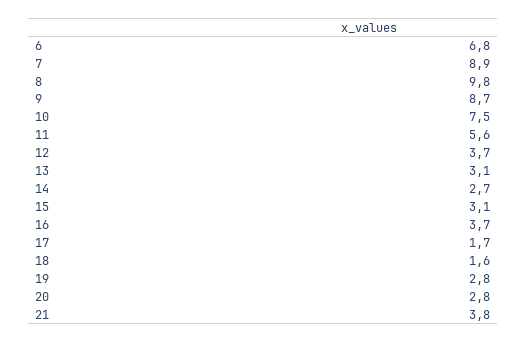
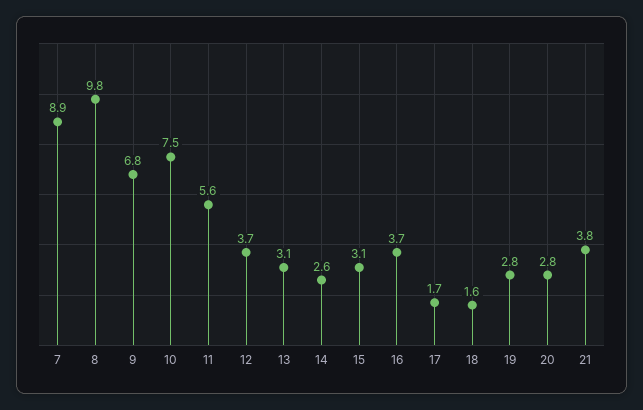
  {
-   "6": 6.8,
    "7": 8.9,
    "8": 9.8,
-   "9": 8.7,
+   "9": 6.8,
    "10": 7.5,
    "11": 5.6,
    "12": 3.7,
    "13": 3.1,
-   "14": 2.7,
+   "14": 2.6,
    "15": 3.1,
    "16": 3.7,
    "17": 1.7,
    "18": 1.6,
    "19": 2.8,
    "20": 2.8,
    "21": 3.8
  }

